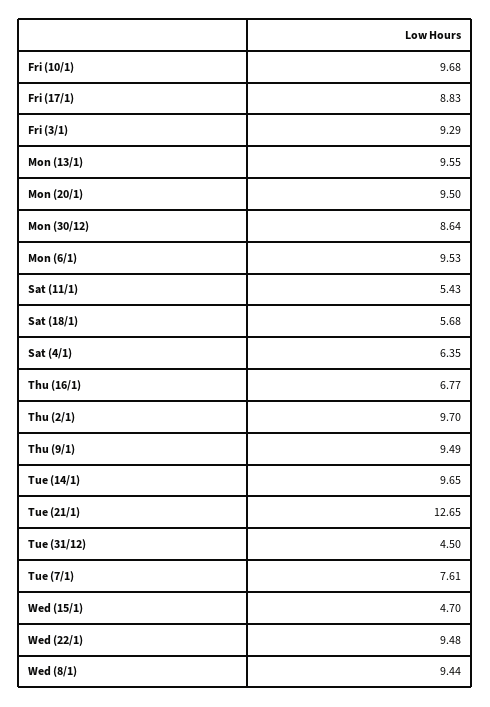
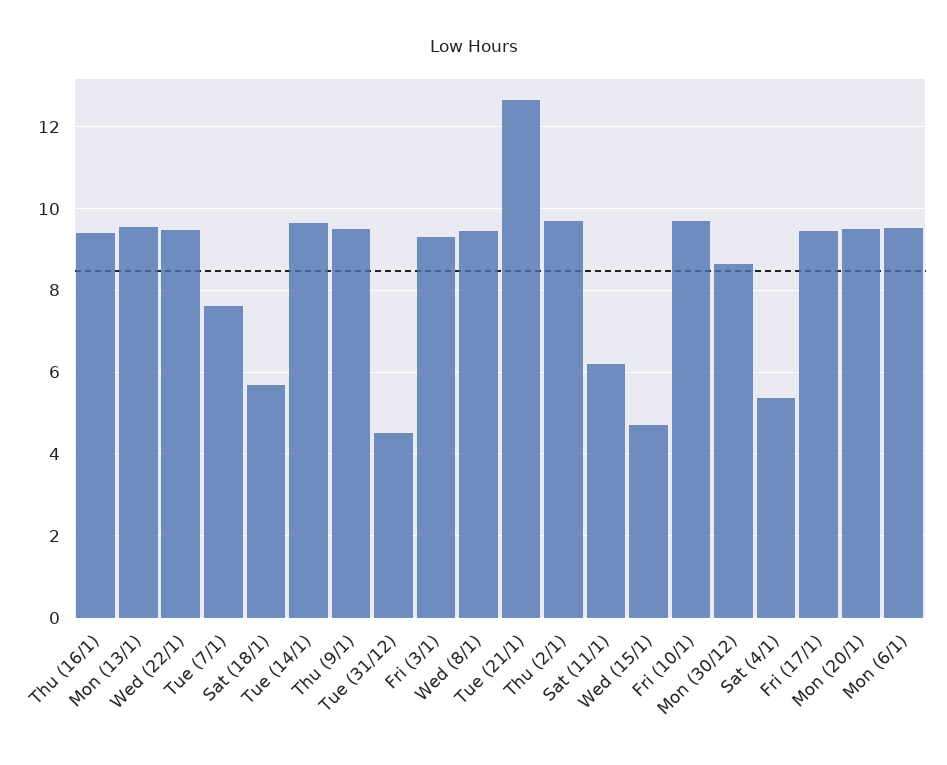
  {
    "Fri (10/1)": 9.68,
-   "Fri (17/1)": 8.83,
+   "Fri (17/1)": 9.4,
    "Fri (3/1)": 9.29,
    "Mon (13/1)": 9.55,
    "Mon (20/1)": 9.5,
    "Mon (30/12)": 8.64,
    "Mon (6/1)": 9.53,
-   "Sat (11/1)": 5.43,
+   "Sat (11/1)": 6.2,
    "Sat (18/1)": 5.68,
-   "Sat (4/1)": 6.35,
+   "Sat (4/1)": 5.4,
-   "Thu (16/1)": 6.77,
+   "Thu (16/1)": 9.4,
    "Thu (2/1)": 9.7,
    "Thu (9/1)": 9.49,
    "Tue (14/1)": 9.65,
    "Tue (21/1)": 12.65,
    "Tue (31/12)": 4.5,
    "Tue (7/1)": 7.61,
    "Wed (15/1)": 4.7,
    "Wed (22/1)": 9.48,
    "Wed (8/1)": 9.44
  }

